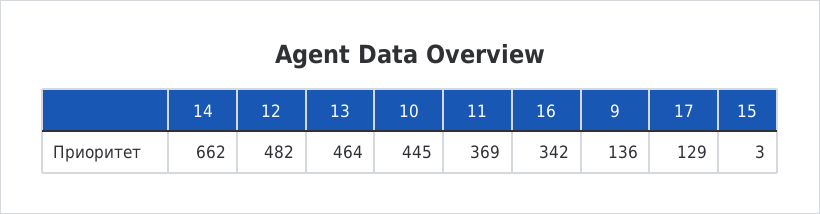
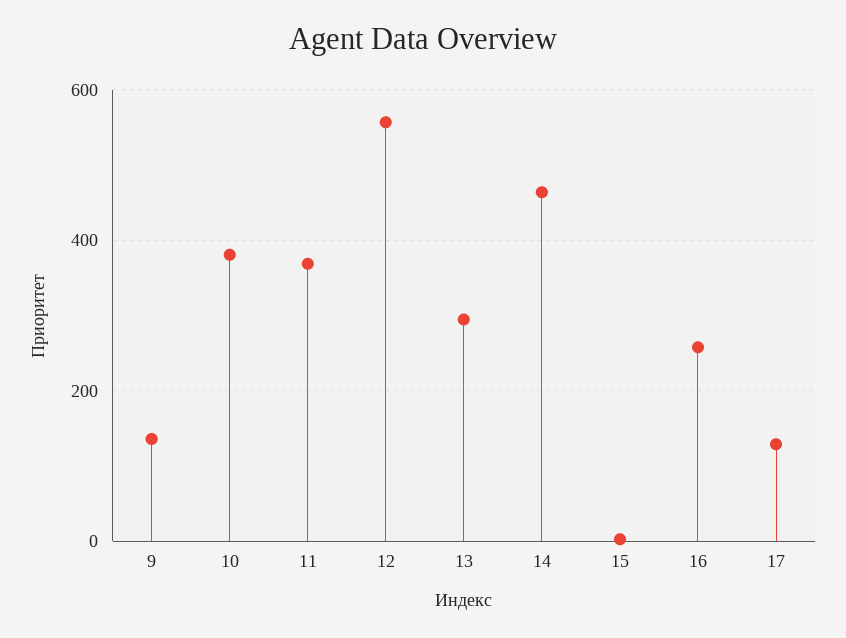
  {
-   "14": 662,
+   "14": 460,
-   "12": 482,
+   "12": 560,
-   "13": 464,
+   "13": 300,
-   "10": 445,
+   "10": 380,
    "11": 369,
-   "16": 342,
+   "16": 260,
    "9": 136,
    "17": 129,
    "15": 3
  }

